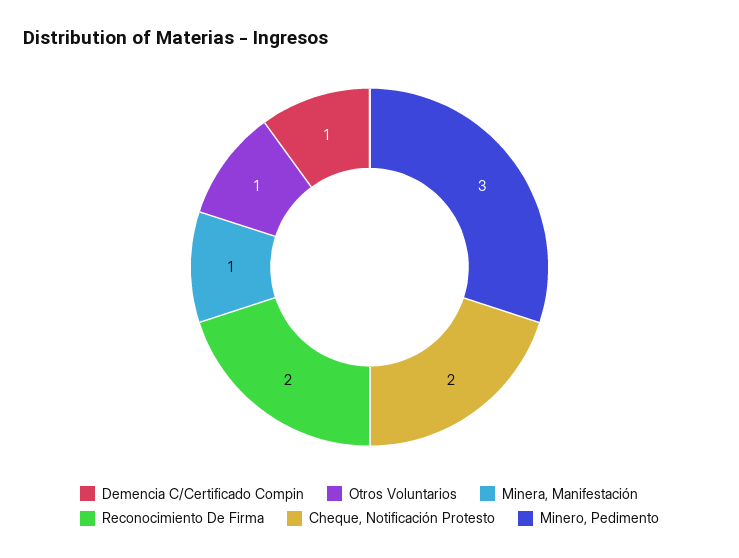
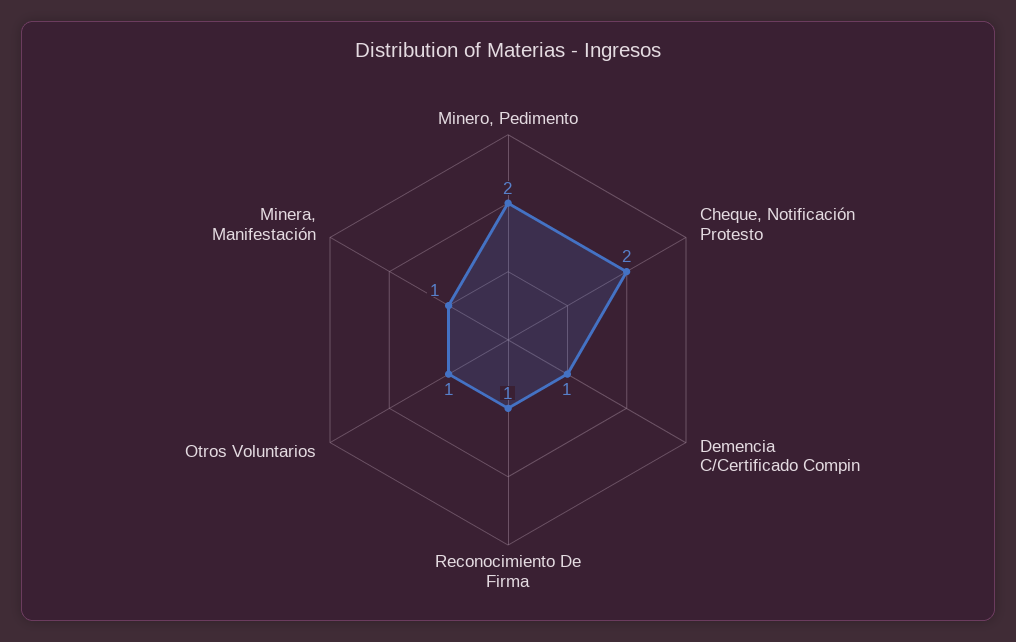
  {
    "Demencia C/Certificado Compin": 1,
    "Otros Voluntarios": 1,
    "Minera, Manifestación": 1,
-   "Reconocimiento De Firma": 2,
+   "Reconocimiento De Firma": 1,
    "Cheque, Notificación Protesto": 2,
-   "Minero, Pedimento": 3
+   "Minero, Pedimento": 2
  }

